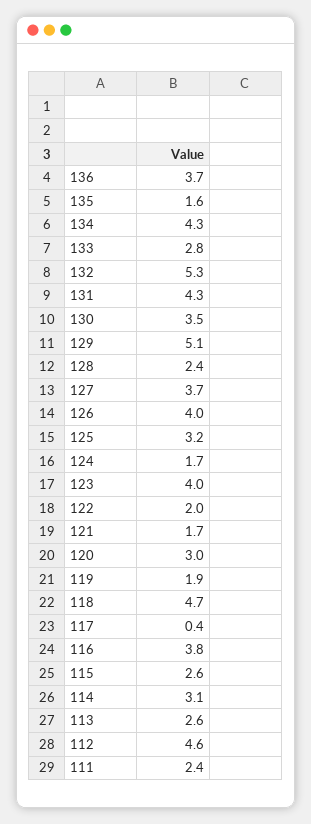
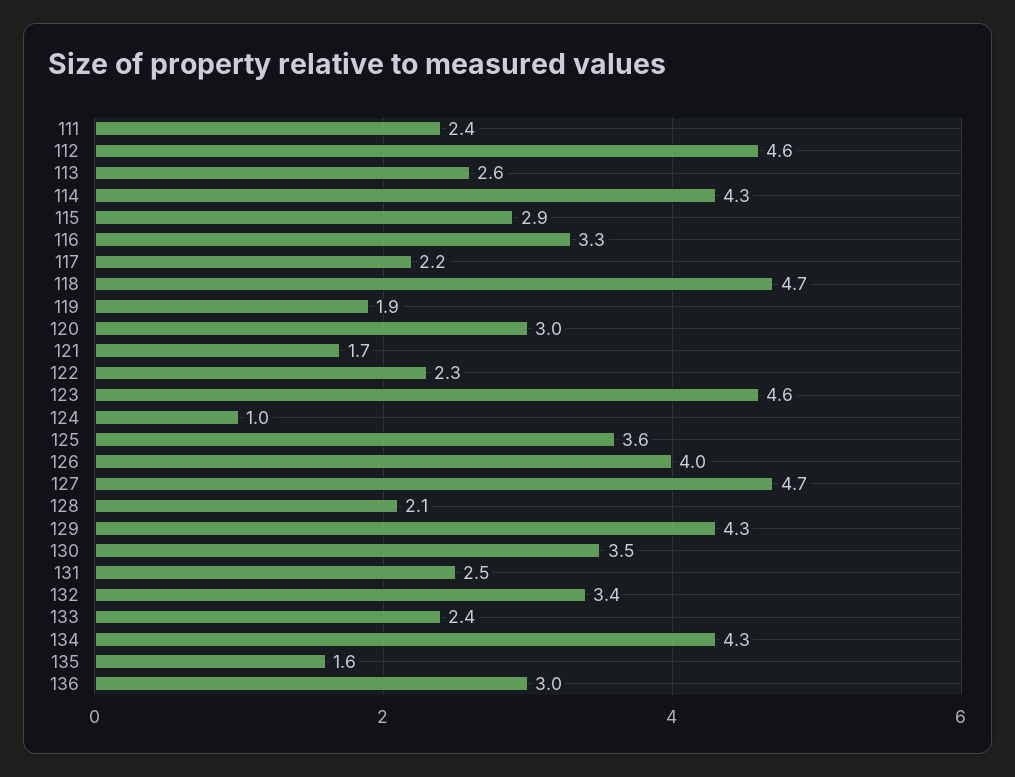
  {
-   "136": 3.7,
+   "136": 3,
    "135": 1.6,
    "134": 4.3,
-   "133": 2.8,
+   "133": 2.4,
-   "132": 5.3,
+   "132": 3.4,
-   "131": 4.3,
+   "131": 2.5,
    "130": 3.5,
-   "129": 5.1,
+   "129": 4.3,
-   "128": 2.4,
+   "128": 2.1,
-   "127": 3.7,
+   "127": 4.7,
    "126": 4,
-   "125": 3.2,
+   "125": 3.6,
-   "124": 1.7,
+   "124": 1,
-   "123": 4,
+   "123": 4.6,
-   "122": 2,
+   "122": 2.3,
    "121": 1.7,
    "120": 3,
    "119": 1.9,
    "118": 4.7,
-   "117": 0.4,
+   "117": 2.2,
-   "116": 3.8,
+   "116": 3.3,
-   "115": 2.6,
+   "115": 2.9,
-   "114": 3.1,
+   "114": 4.3,
    "113": 2.6,
    "112": 4.6,
    "111": 2.4
  }

